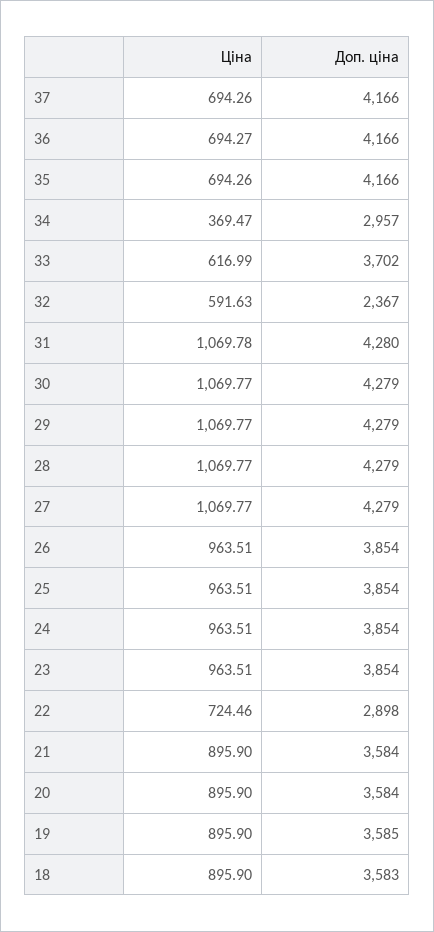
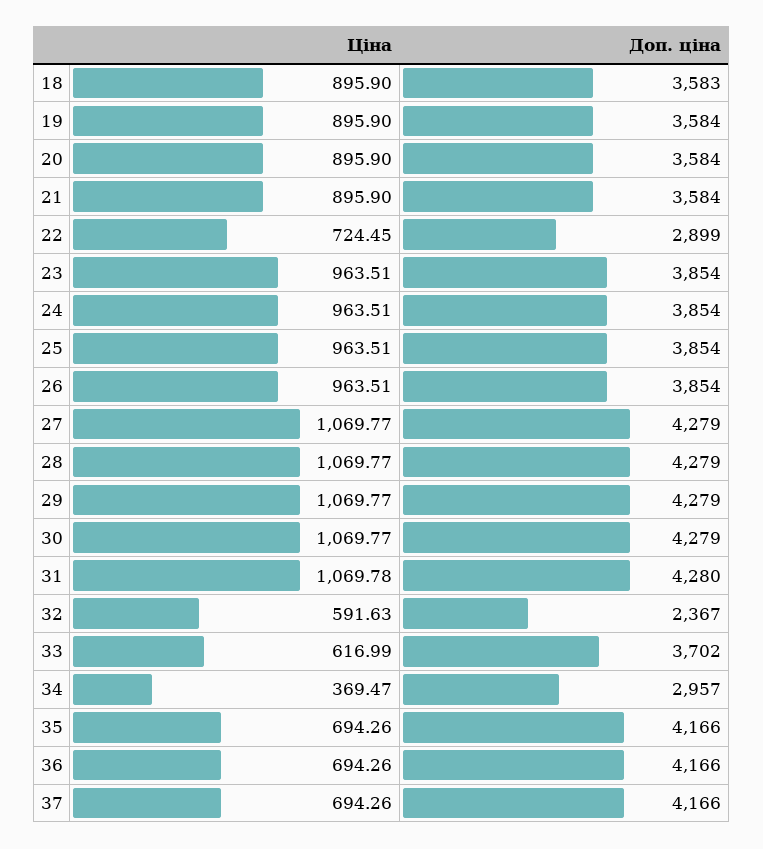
  {
    "Ціна": {
      "37": 694.26,
-     "36": 694.27,
+     "36": 694.26,
      "35": 694.26,
      "34": 369.47,
      "33": 616.99,
      "32": 591.63,
      "31": 1069.78,
      "30": 1069.77,
      "29": 1069.77,
      "28": 1069.77,
      "27": 1069.77,
      "26": 963.51,
      "25": 963.51,
      "24": 963.51,
      "23": 963.51,
-     "22": 724.46,
+     "22": 724.45,
      "21": 895.9,
      "20": 895.9,
      "19": 895.9,
      "18": 895.9
    },
    "Доп. ціна": {
      "37": 4166,
      "36": 4166,
      "35": 4166,
      "34": 2957,
      "33": 3702,
      "32": 2367,
      "31": 4280,
      "30": 4279,
      "29": 4279,
      "28": 4279,
      "27": 4279,
      "26": 3854,
      "25": 3854,
      "24": 3854,
      "23": 3854,
-     "22": 2898,
+     "22": 2899,
      "21": 3584,
      "20": 3584,
-     "19": 3585,
+     "19": 3584,
      "18": 3583
    }
  }

